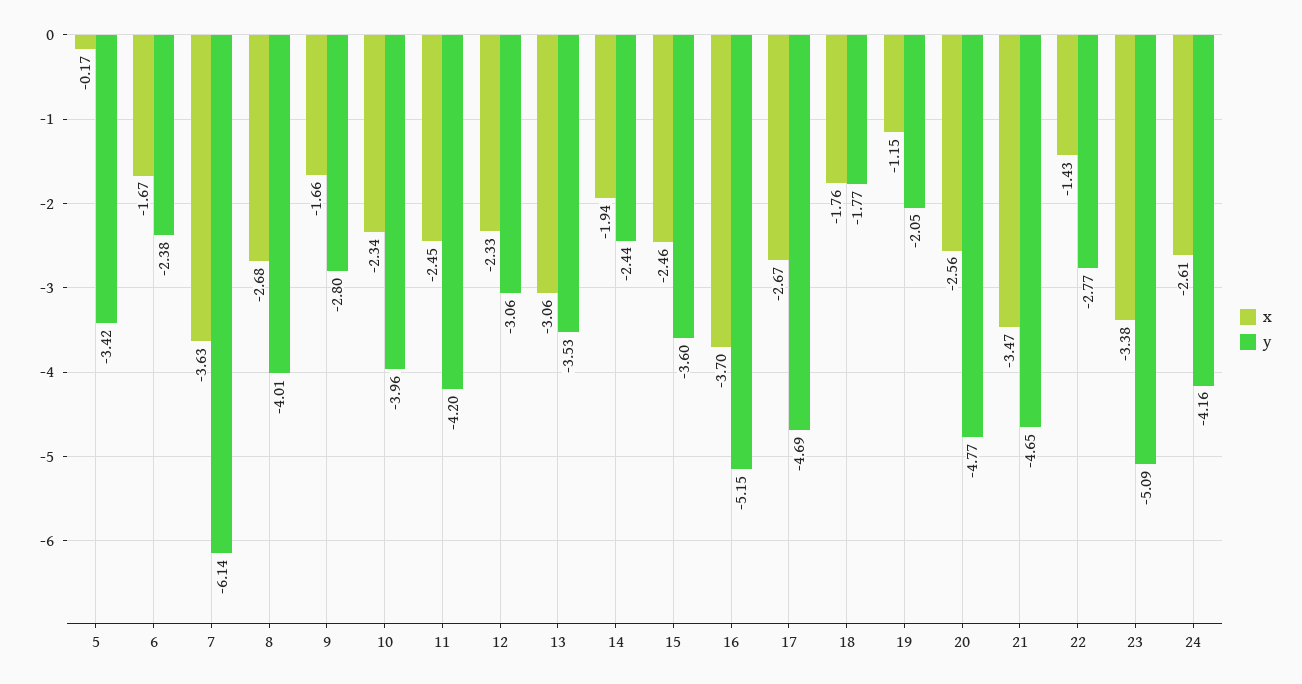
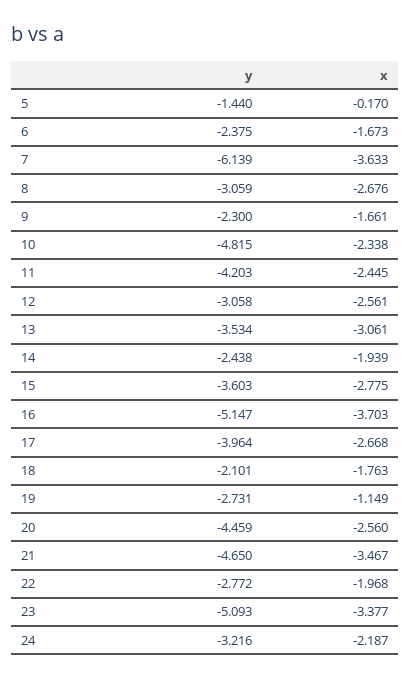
  {
    "x": {
      "5": -0.17,
      "6": -1.673,
      "7": -3.633,
      "8": -2.676,
      "9": -1.661,
      "10": -2.338,
      "11": -2.445,
-     "12": -2.33,
+     "12": -2.561,
      "13": -3.061,
      "14": -1.939,
-     "15": -2.46,
+     "15": -2.775,
      "16": -3.703,
      "17": -2.668,
      "18": -1.763,
      "19": -1.149,
      "20": -2.56,
      "21": -3.467,
-     "22": -1.43,
+     "22": -1.968,
      "23": -3.377,
-     "24": -2.61
+     "24": -2.187
    },
    "y": {
-     "5": -3.42,
+     "5": -1.44,
      "6": -2.375,
      "7": -6.139,
-     "8": -4.01,
+     "8": -3.059,
-     "9": -2.8,
+     "9": -2.3,
-     "10": -3.96,
+     "10": -4.815,
      "11": -4.203,
      "12": -3.058,
      "13": -3.534,
      "14": -2.438,
      "15": -3.603,
      "16": -5.147,
-     "17": -4.69,
+     "17": -3.964,
-     "18": -1.77,
+     "18": -2.101,
-     "19": -2.05,
+     "19": -2.731,
-     "20": -4.77,
+     "20": -4.459,
      "21": -4.65,
      "22": -2.772,
      "23": -5.093,
-     "24": -4.16
+     "24": -3.216
    }
  }

